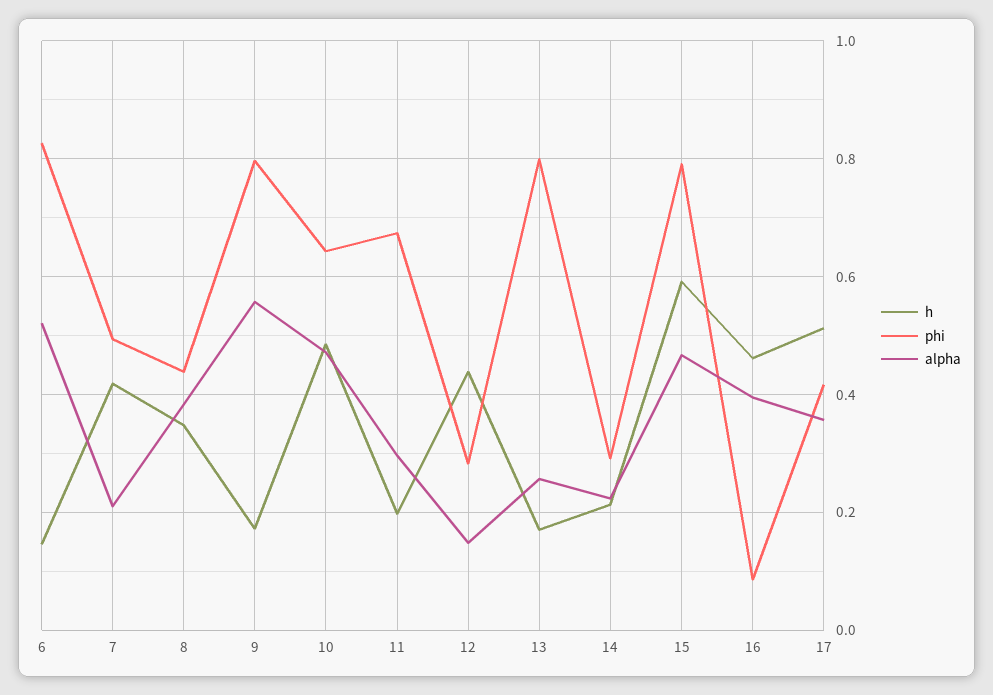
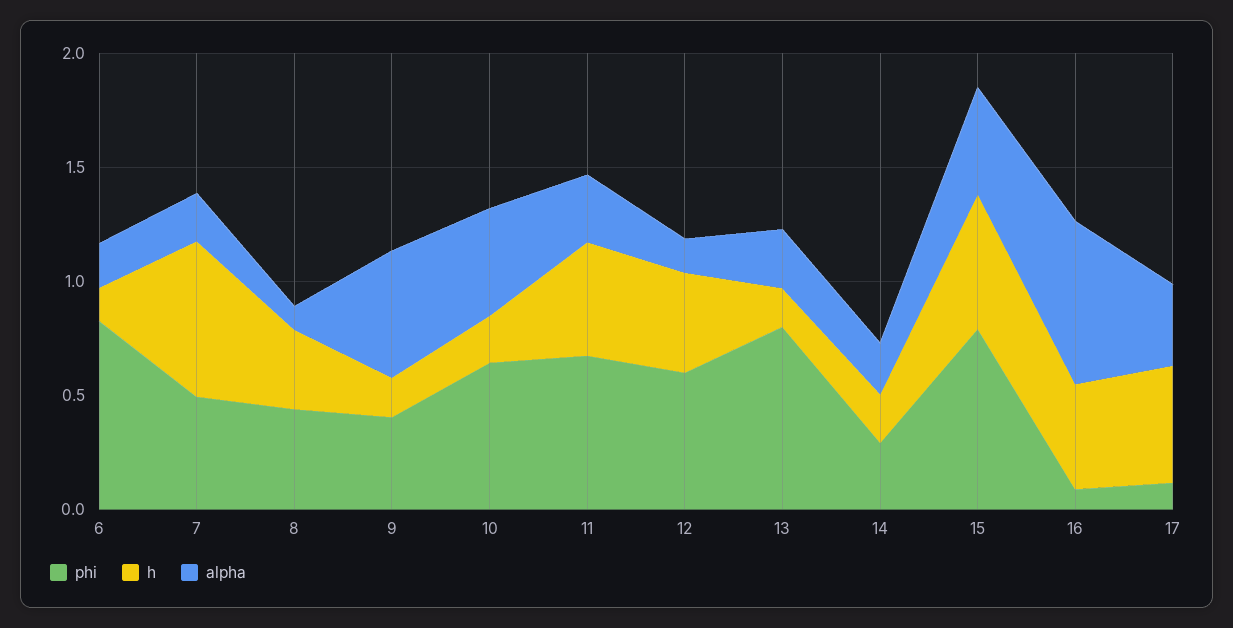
  {
    "h": {
      "6": 0.14,
-     "7": 0.42,
+     "7": 0.7,
      "8": 0.34,
      "9": 0.18,
-     "10": 0.48,
+     "10": 0.2,
-     "11": 0.2,
+     "11": 0.5,
      "12": 0.44,
      "13": 0.18,
      "14": 0.22,
      "15": 0.6,
      "16": 0.46,
      "17": 0.52
    },
    "phi": {
      "6": 0.82,
      "7": 0.5,
      "8": 0.44,
-     "9": 0.8,
+     "9": 0.4,
      "10": 0.64,
      "11": 0.68,
-     "12": 0.28,
+     "12": 0.6,
      "13": 0.8,
      "14": 0.3,
      "15": 0.8,
      "16": 0.08,
-     "17": 0.42
+     "17": 0.1
    },
    "alpha": {
-     "6": 0.52,
+     "6": 0.2,
      "7": 0.22,
-     "8": 0.38,
+     "8": 0.1,
      "9": 0.56,
      "10": 0.48,
      "11": 0.3,
      "12": 0.14,
      "13": 0.26,
      "14": 0.22,
      "15": 0.46,
-     "16": 0.4,
+     "16": 0.7,
      "17": 0.36
    }
  }

